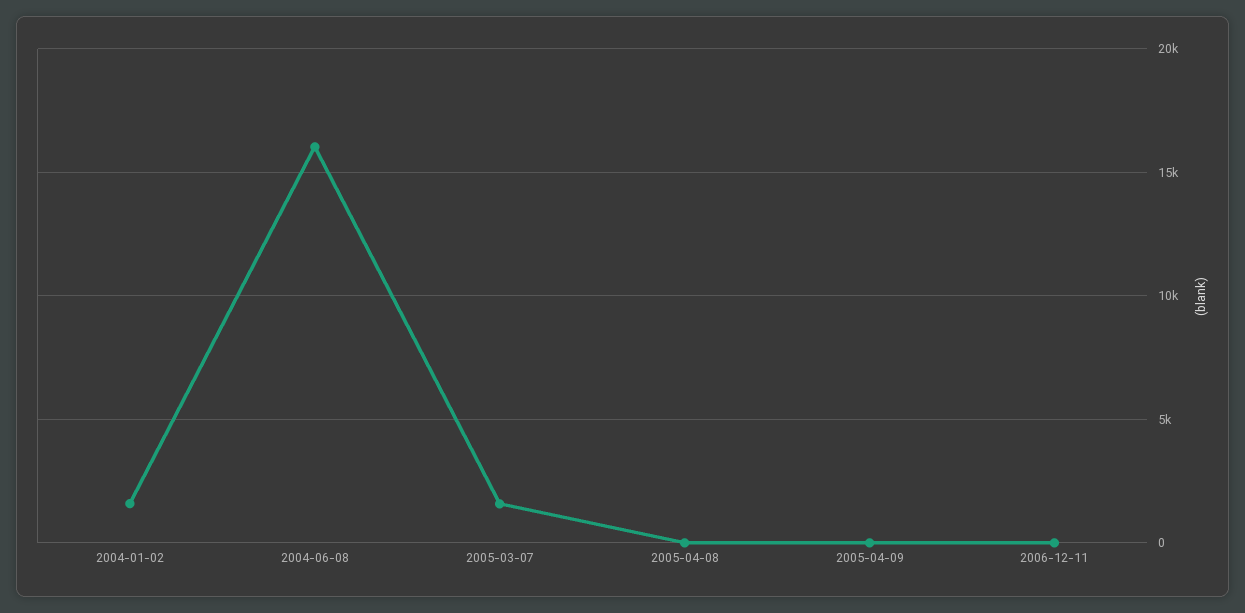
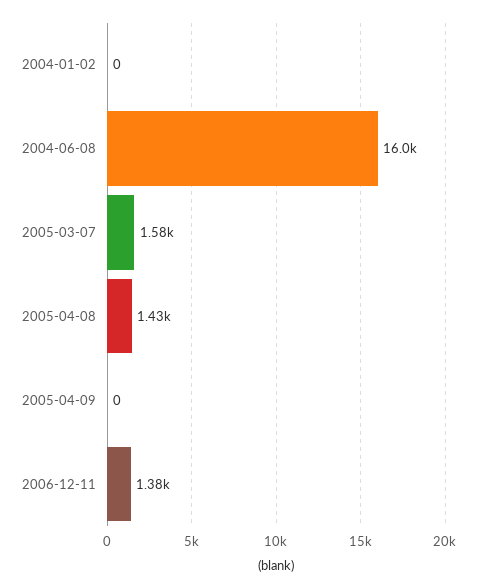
  {
-   "2004-01-02": 1500,
+   "2004-01-02": 0,
    "2004-06-08": 16000,
    "2005-03-07": 1580,
-   "2005-04-08": 0,
+   "2005-04-08": 1430,
    "2005-04-09": 0,
-   "2006-12-11": 0
+   "2006-12-11": 1380
  }

